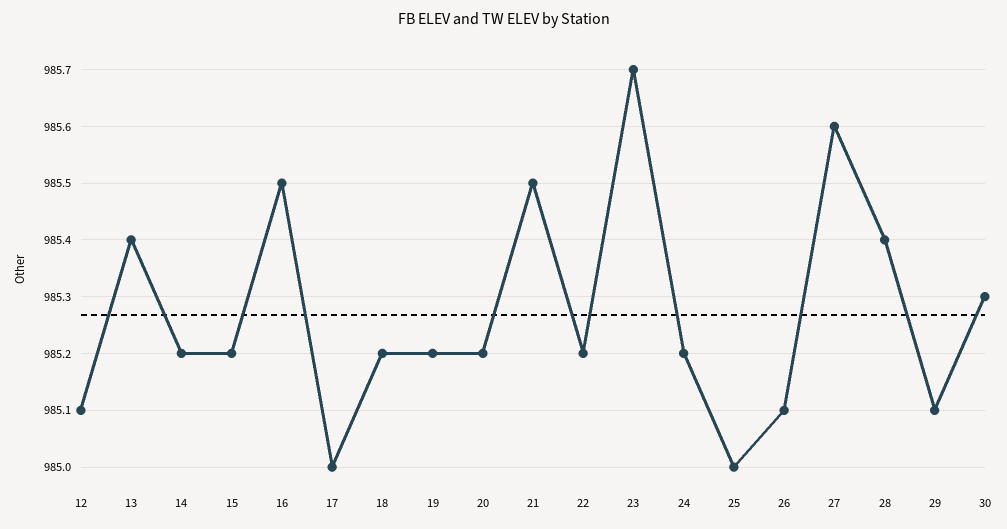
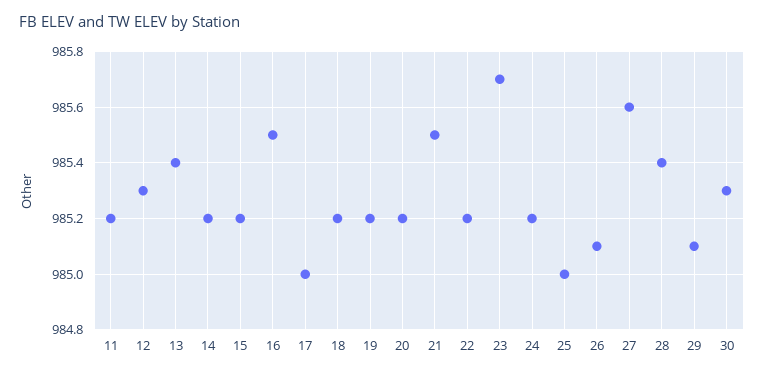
  {
-   "12": 985.1,
+   "12": 985.3,
    "13": 985.4,
    "14": 985.2,
    "15": 985.2,
    "16": 985.5,
    "17": 985,
    "18": 985.2,
    "19": 985.2,
    "20": 985.2,
    "21": 985.5,
    "22": 985.2,
    "23": 985.7,
    "24": 985.2,
    "25": 985,
    "26": 985.1,
    "27": 985.6,
    "28": 985.4,
    "29": 985.1,
-   "30": 985.3
+   "30": 985.3,
+   "11": 985.2
  }

